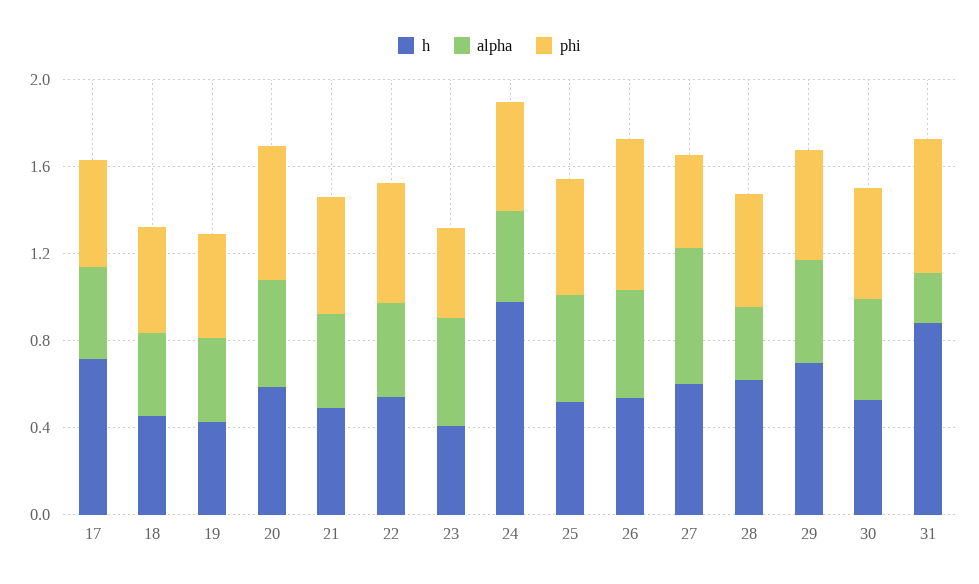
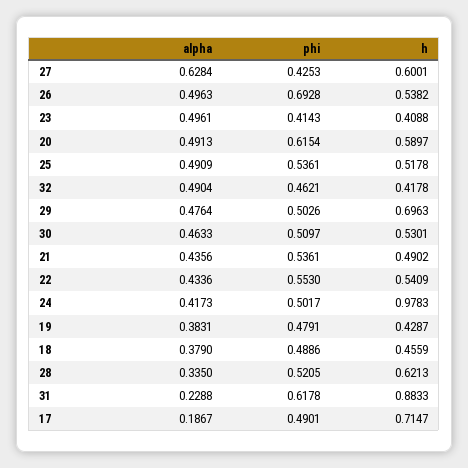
  {
    "h": {
      "17": 0.7147,
      "18": 0.4559,
      "19": 0.4287,
      "20": 0.5897,
      "21": 0.4902,
      "22": 0.5409,
      "23": 0.4088,
      "24": 0.9783,
      "25": 0.5178,
      "26": 0.5382,
      "27": 0.6001,
      "28": 0.6213,
      "29": 0.6963,
      "30": 0.5301,
-     "31": 0.8833
+     "31": 0.8833,
+     "32": 0.4178
    },
    "alpha": {
-     "17": 0.4,
+     "17": 0.1867,
      "18": 0.379,
      "19": 0.3831,
      "20": 0.4913,
      "21": 0.4356,
      "22": 0.4336,
      "23": 0.4961,
      "24": 0.4173,
      "25": 0.4909,
      "26": 0.4963,
      "27": 0.6284,
      "28": 0.335,
      "29": 0.4764,
      "30": 0.4633,
-     "31": 0.2288
+     "31": 0.2288,
+     "32": 0.4904
    },
    "phi": {
      "17": 0.4901,
      "18": 0.4886,
      "19": 0.4791,
      "20": 0.6154,
      "21": 0.5361,
      "22": 0.553,
      "23": 0.4143,
      "24": 0.5017,
      "25": 0.5361,
      "26": 0.6928,
      "27": 0.4253,
      "28": 0.5205,
      "29": 0.5026,
      "30": 0.5097,
-     "31": 0.6178
+     "31": 0.6178,
+     "32": 0.4621
    }
  }

